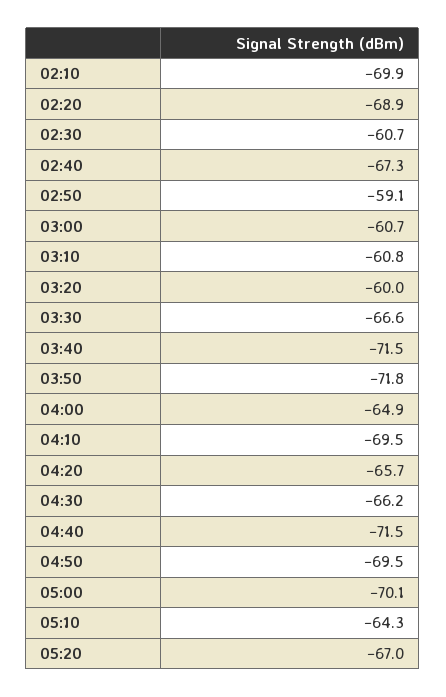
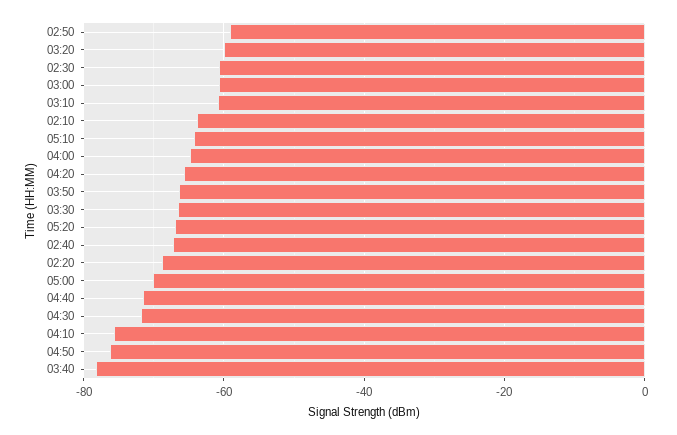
  {
-   "02:10": -69.9,
+   "02:10": -64,
    "02:20": -68.9,
    "02:30": -60.7,
    "02:40": -67.3,
    "02:50": -59.1,
    "03:00": -60.7,
    "03:10": -60.8,
    "03:20": -60,
    "03:30": -66.6,
-   "03:40": -71.5,
+   "03:40": -78,
-   "03:50": -71.8,
+   "03:50": -66,
    "04:00": -64.9,
-   "04:10": -69.5,
+   "04:10": -76,
    "04:20": -65.7,
-   "04:30": -66.2,
+   "04:30": -72,
    "04:40": -71.5,
-   "04:50": -69.5,
+   "04:50": -76,
    "05:00": -70.1,
    "05:10": -64.3,
    "05:20": -67
  }

